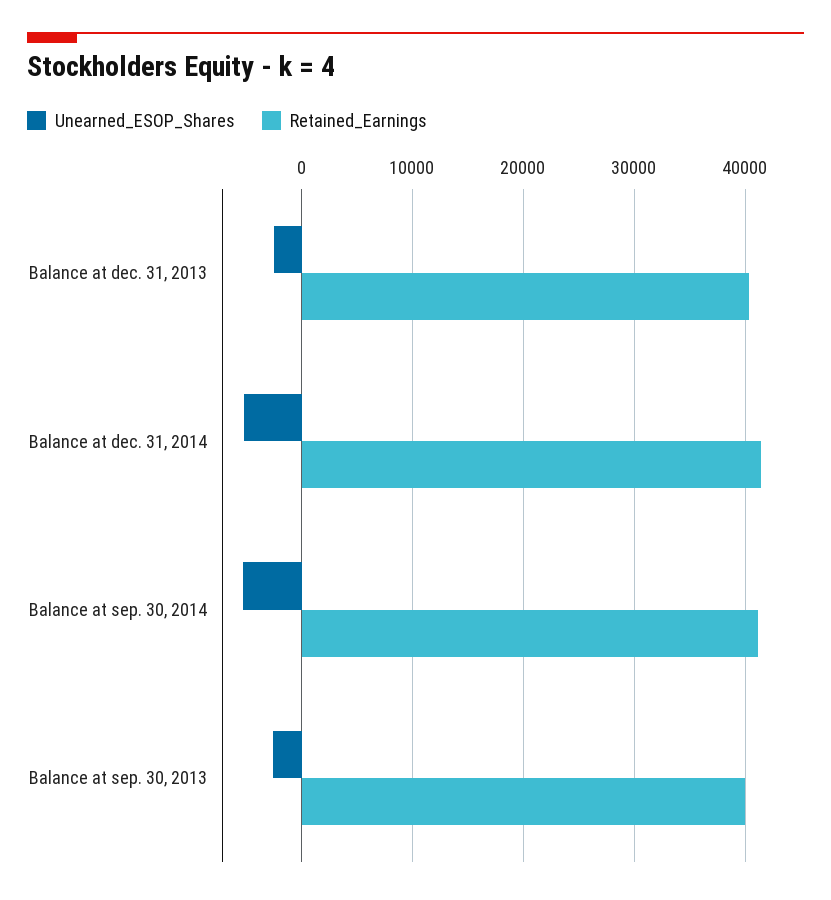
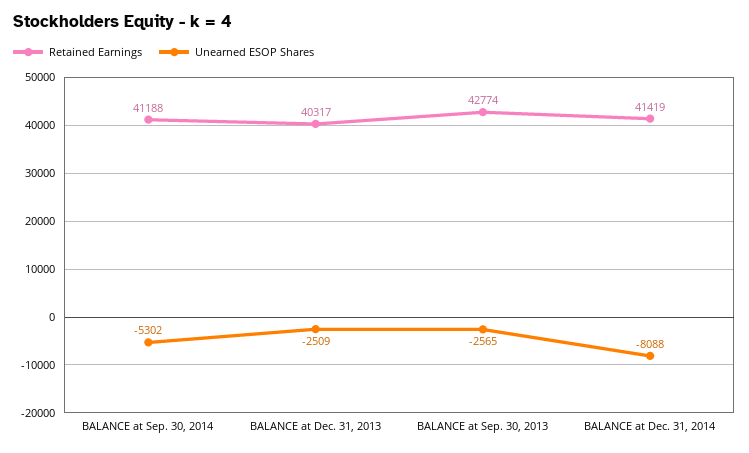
  {
    "Unearned_ESOP_Shares": {
      "Balance at dec. 31, 2013": -2509,
-     "Balance at dec. 31, 2014": -5000,
+     "Balance at dec. 31, 2014": -8088,
      "Balance at sep. 30, 2014": -5302,
      "Balance at sep. 30, 2013": -2565
    },
    "Retained_Earnings": {
      "Balance at dec. 31, 2013": 40317,
      "Balance at dec. 31, 2014": 41419,
      "Balance at sep. 30, 2014": 41188,
-     "Balance at sep. 30, 2013": 40000
+     "Balance at sep. 30, 2013": 42774
    }
  }

